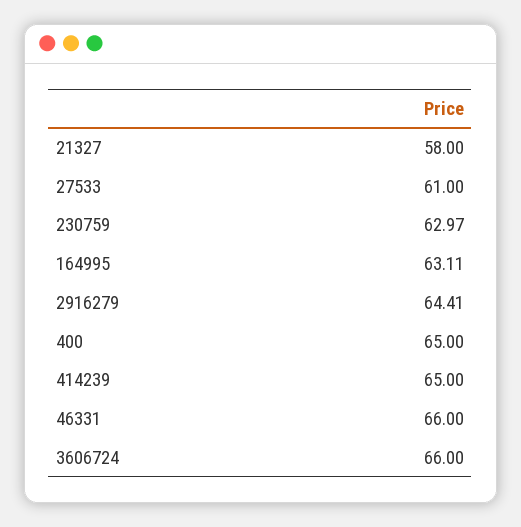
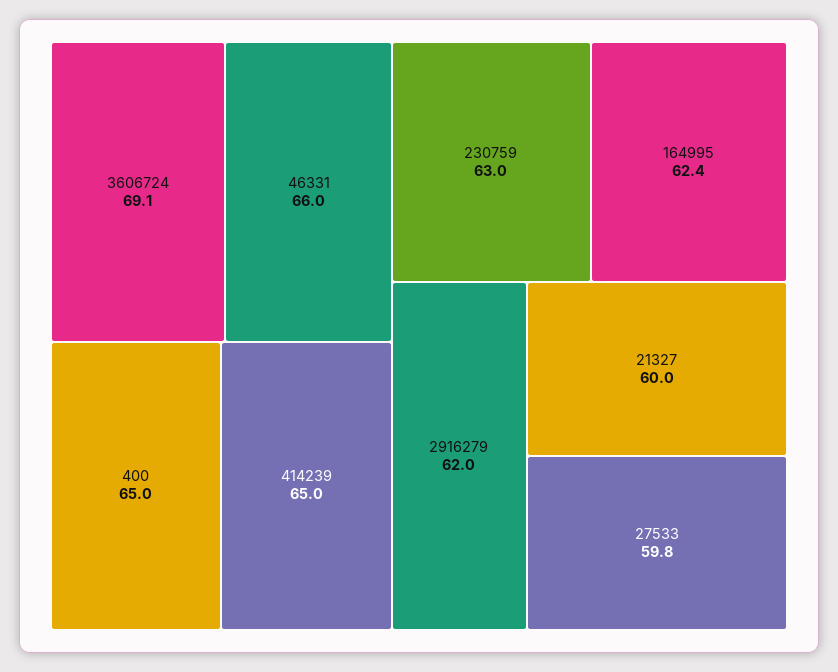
  {
-   "21327": 58,
+   "21327": 60,
-   "27533": 61,
+   "27533": 59.8,
    "230759": 62.97,
-   "164995": 63.11,
+   "164995": 62.4,
-   "2916279": 64.41,
+   "2916279": 62,
    "400": 65,
    "414239": 65,
    "46331": 66,
-   "3606724": 66
+   "3606724": 69.1
  }

